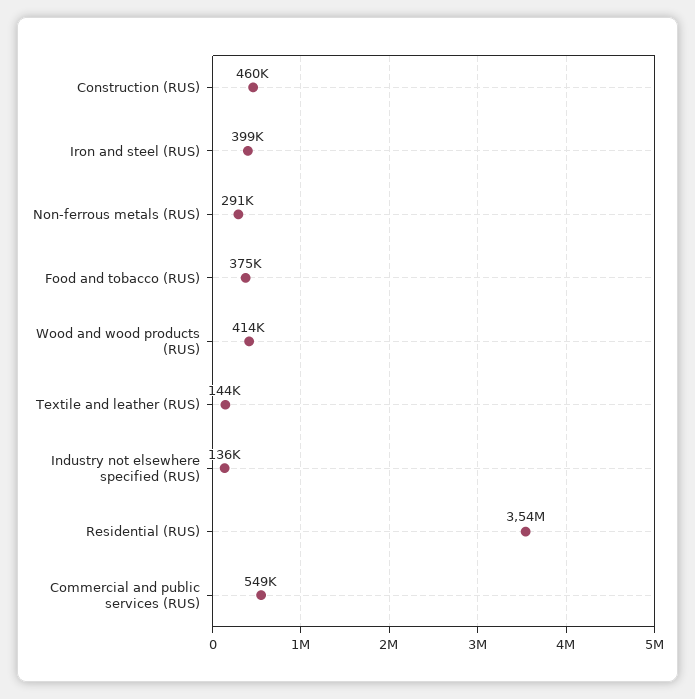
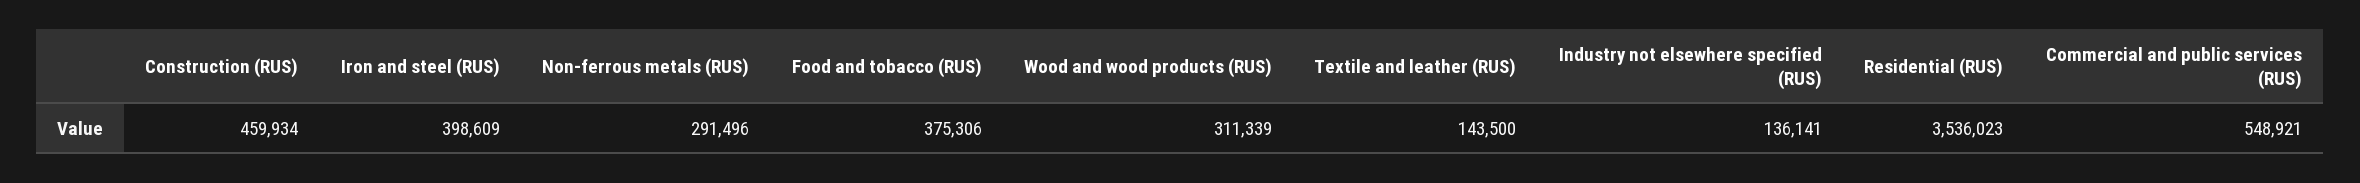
  {
    "Construction (RUS)": 459934,
    "Iron and steel (RUS)": 398609,
    "Non-ferrous metals (RUS)": 291496,
    "Food and tobacco (RUS)": 375306,
-   "Wood and wood products (RUS)": 414000,
+   "Wood and wood products (RUS)": 311339,
    "Textile and leather (RUS)": 143500,
    "Industry not elsewhere specified (RUS)": 136141,
    "Residential (RUS)": 3536023,
    "Commercial and public services (RUS)": 548921
  }

